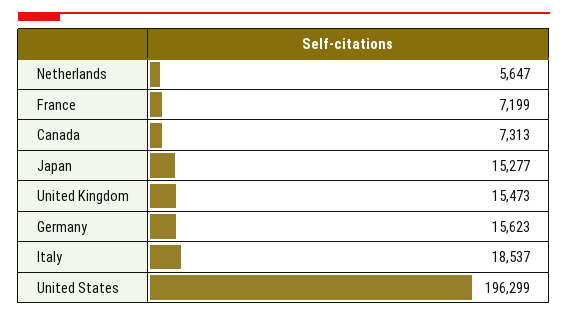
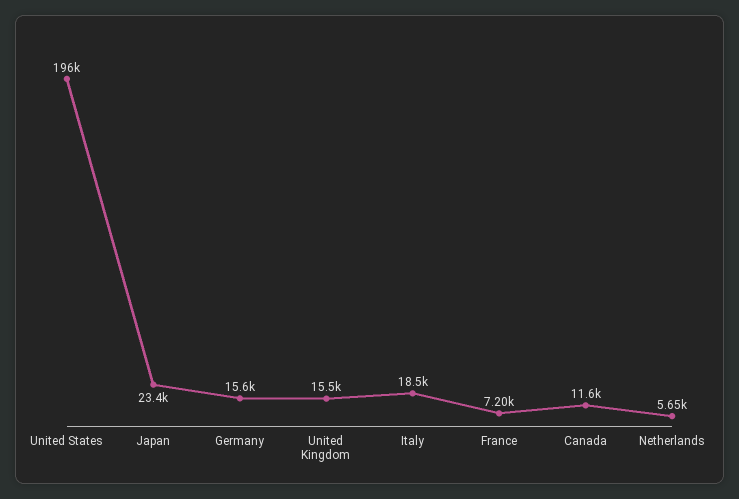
  {
    "Netherlands": 5647,
    "France": 7199,
-   "Canada": 7313,
+   "Canada": 11600,
-   "Japan": 15277,
+   "Japan": 23400,
    "United Kingdom": 15473,
    "Germany": 15623,
    "Italy": 18537,
    "United States": 196299
  }

